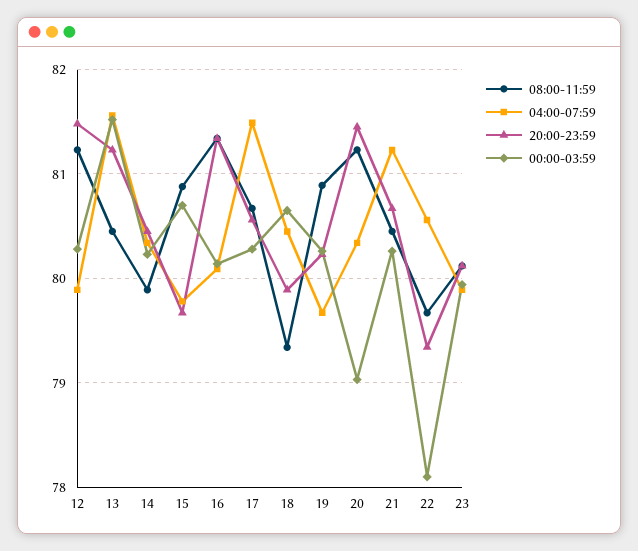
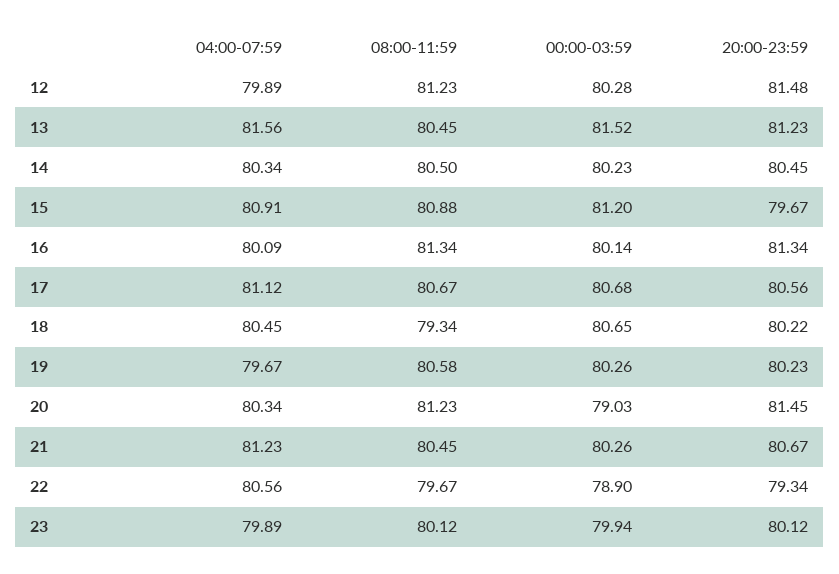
  {
    "08:00-11:59": {
      "12": 81.23,
      "13": 80.45,
-     "14": 79.9,
+     "14": 80.5,
      "15": 80.88,
      "16": 81.34,
      "17": 80.67,
      "18": 79.34,
-     "19": 80.9,
+     "19": 80.58,
      "20": 81.23,
      "21": 80.45,
      "22": 79.67,
      "23": 80.12
    },
    "04:00-07:59": {
      "12": 79.89,
      "13": 81.56,
      "14": 80.34,
-     "15": 79.8,
+     "15": 80.91,
      "16": 80.09,
-     "17": 81.5,
+     "17": 81.12,
      "18": 80.45,
      "19": 79.67,
      "20": 80.34,
      "21": 81.23,
      "22": 80.56,
      "23": 79.89
    },
    "20:00-23:59": {
      "12": 81.48,
      "13": 81.23,
      "14": 80.45,
      "15": 79.67,
      "16": 81.34,
      "17": 80.56,
-     "18": 79.9,
+     "18": 80.22,
      "19": 80.23,
      "20": 81.45,
      "21": 80.67,
      "22": 79.34,
      "23": 80.12
    },
    "00:00-03:59": {
      "12": 80.28,
      "13": 81.52,
      "14": 80.23,
-     "15": 80.7,
+     "15": 81.2,
      "16": 80.14,
-     "17": 80.3,
+     "17": 80.68,
      "18": 80.65,
      "19": 80.26,
      "20": 79.03,
      "21": 80.26,
-     "22": 78.1,
+     "22": 78.9,
      "23": 79.94
    }
  }

